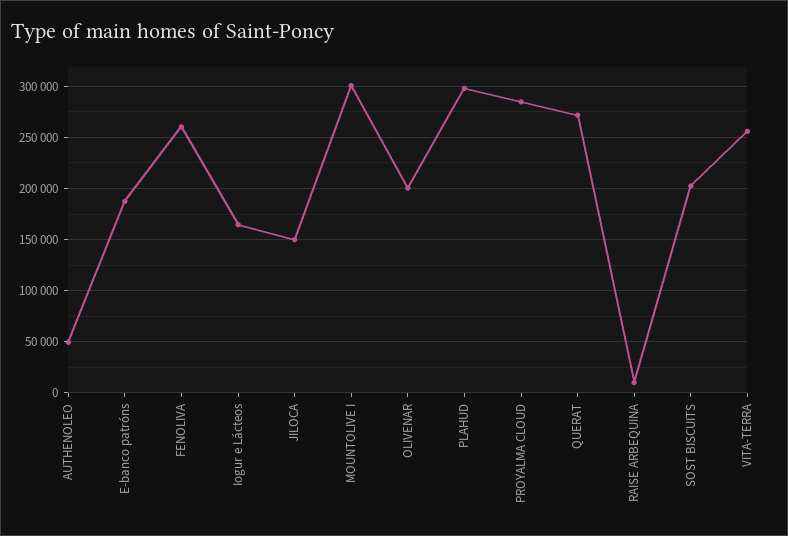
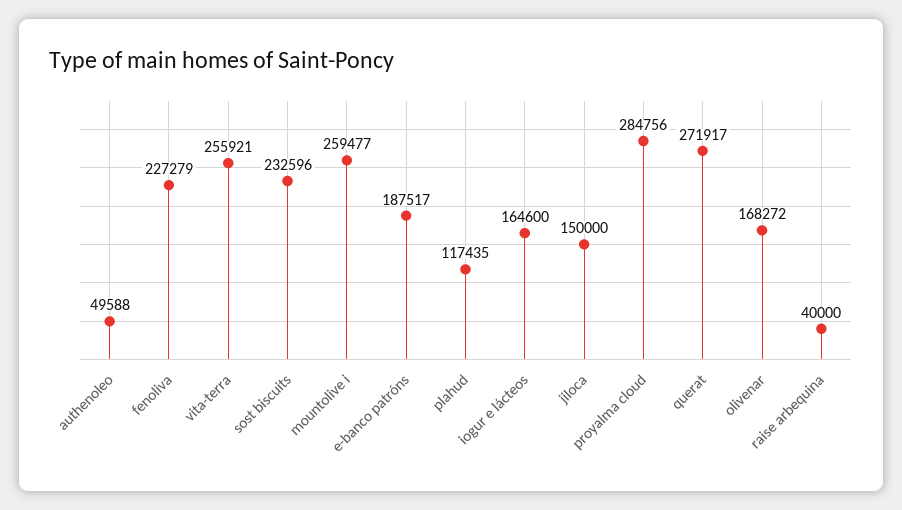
  {
    "AUTHENOLEO": 49588,
    "E-banco patróns": 187517,
-   "FENOLIVA": 260000,
+   "FENOLIVA": 227279,
    "Iogur e Lácteos": 164600,
    "JILOCA": 150000,
-   "MOUNTOLIVE I": 300000,
+   "MOUNTOLIVE I": 259477,
-   "OLIVENAR": 200000,
+   "OLIVENAR": 168272,
-   "PLAHUD": 300000,
+   "PLAHUD": 117435,
    "PROYALMA CLOUD": 284756,
    "QUERAT": 271917,
-   "RAISE ARBEQUINA": 10000,
+   "RAISE ARBEQUINA": 40000,
-   "SOST BISCUITS": 200000,
+   "SOST BISCUITS": 232596,
    "VITA-TERRA": 255921
  }

